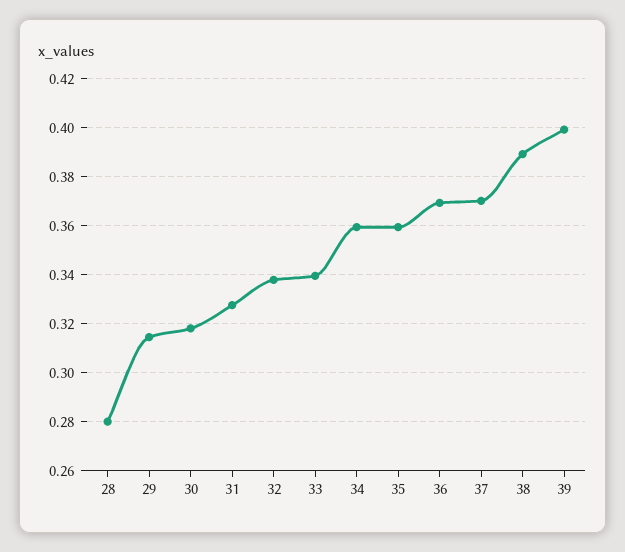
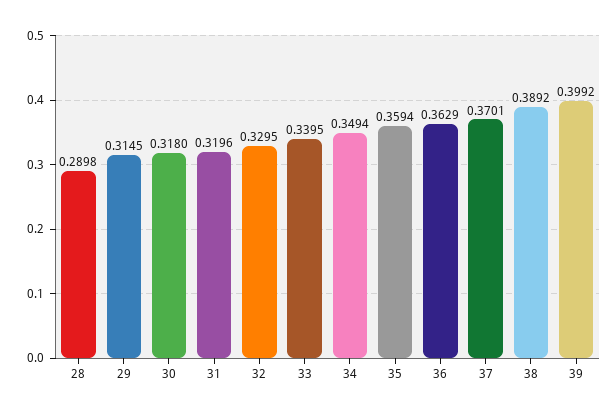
  {
-   "28": 0.28,
+   "28": 0.2898,
    "29": 0.3145,
    "30": 0.318,
-   "31": 0.3275,
+   "31": 0.3196,
-   "32": 0.3375,
+   "32": 0.3295,
    "33": 0.3395,
-   "34": 0.36,
+   "34": 0.3494,
    "35": 0.3594,
-   "36": 0.37,
+   "36": 0.3629,
    "37": 0.3701,
    "38": 0.3892,
    "39": 0.3992
  }

